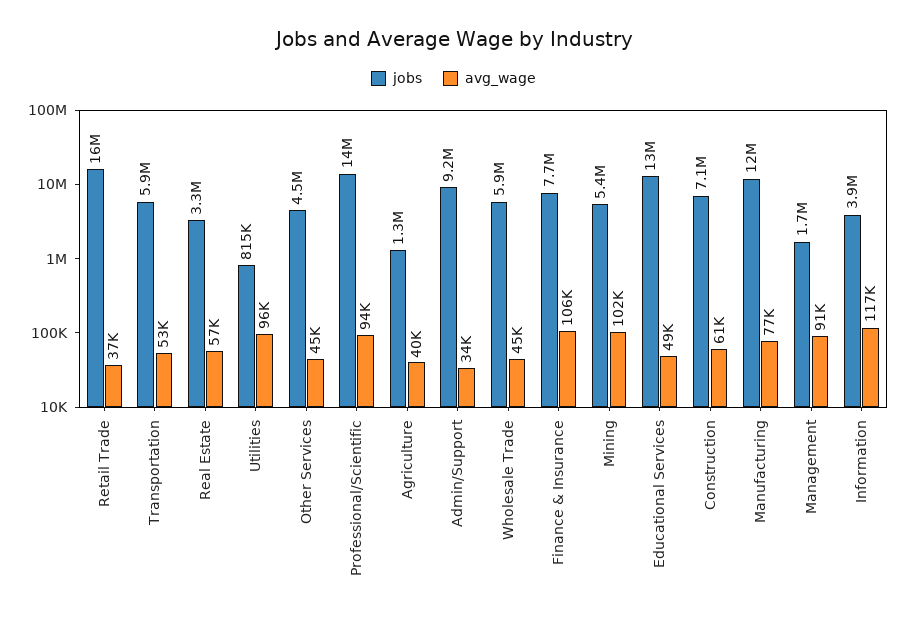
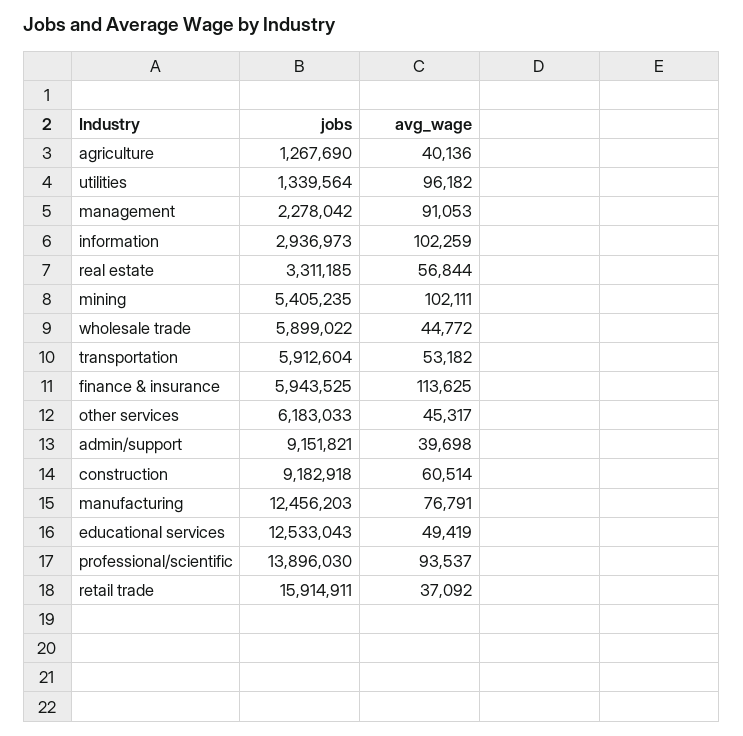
  {
    "jobs": {
      "Retail Trade": 15914911,
      "Transportation": 5912604,
      "Real Estate": 3311185,
-     "Utilities": 815000,
+     "Utilities": 1339564,
-     "Other Services": 4500000,
+     "Other Services": 6183033,
      "Professional/Scientific": 13896030,
      "Agriculture": 1267690,
      "Admin/Support": 9151821,
      "Wholesale Trade": 5899022,
-     "Finance & Insurance": 7700000,
+     "Finance & Insurance": 5943525,
      "Mining": 5405235,
      "Educational Services": 12533043,
-     "Construction": 7100000,
+     "Construction": 9182918,
      "Manufacturing": 12456203,
-     "Management": 1700000,
+     "Management": 2278042,
-     "Information": 3900000
+     "Information": 2936973
    },
    "avg_wage": {
      "Retail Trade": 37092,
      "Transportation": 53182,
      "Real Estate": 56844,
      "Utilities": 96182,
      "Other Services": 45317,
      "Professional/Scientific": 93537,
      "Agriculture": 40136,
-     "Admin/Support": 34000,
+     "Admin/Support": 39698,
      "Wholesale Trade": 44772,
-     "Finance & Insurance": 106000,
+     "Finance & Insurance": 113625,
      "Mining": 102111,
      "Educational Services": 49419,
      "Construction": 60514,
      "Manufacturing": 76791,
      "Management": 91053,
-     "Information": 117000
+     "Information": 102259
    }
  }

